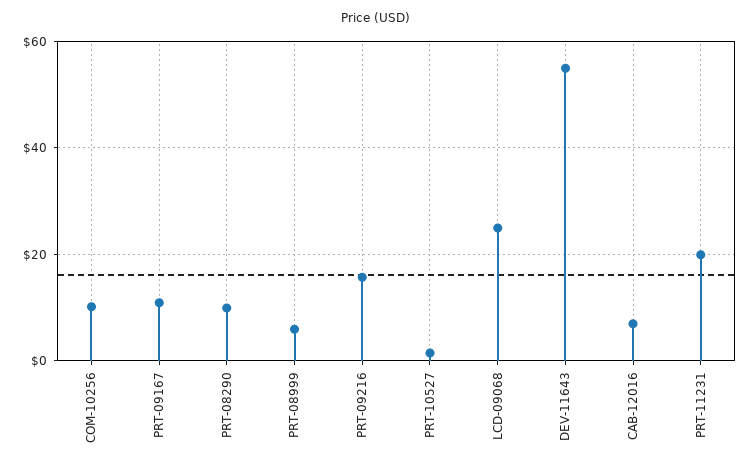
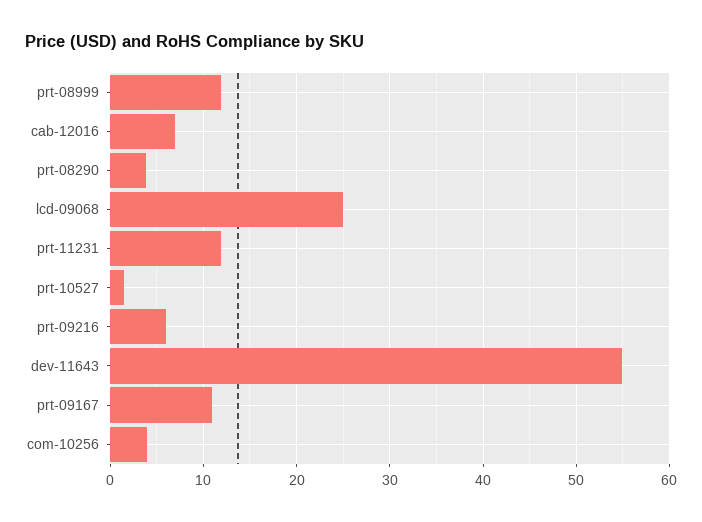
  {
-   "COM-10256": 10,
+   "COM-10256": 4,
    "PRT-09167": 11,
-   "PRT-08290": 10,
+   "PRT-08290": 4,
-   "PRT-08999": 6,
+   "PRT-08999": 12,
-   "PRT-09216": 16,
+   "PRT-09216": 6,
    "PRT-10527": 2,
    "LCD-09068": 25,
    "DEV-11643": 55,
    "CAB-12016": 7,
-   "PRT-11231": 20
+   "PRT-11231": 12
  }

